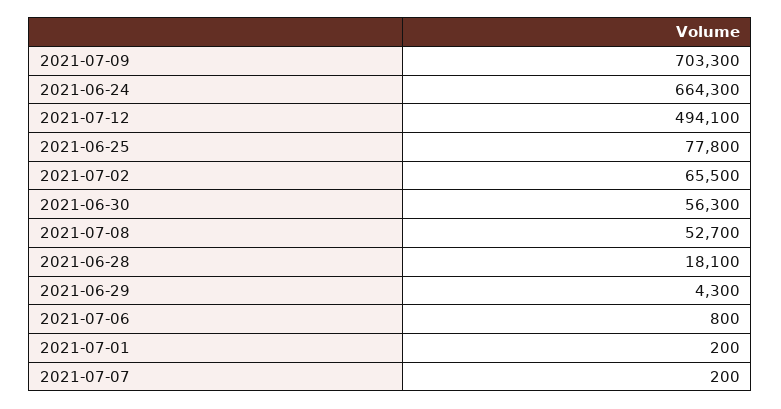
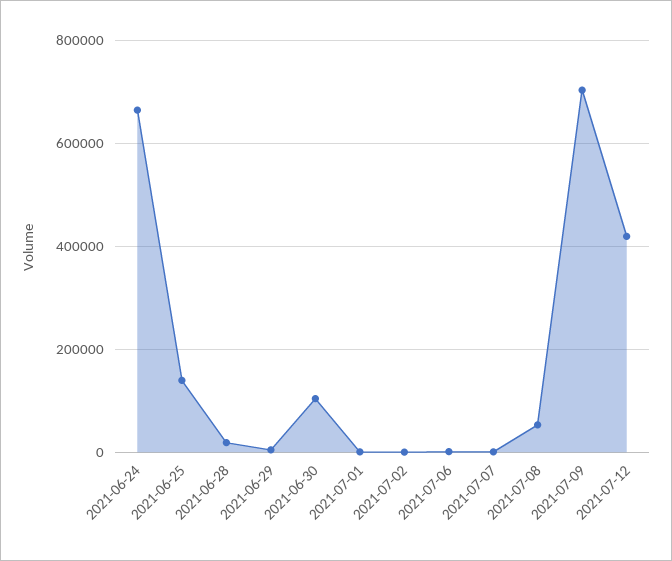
  {
    "2021-07-09": 703300,
    "2021-06-24": 664300,
-   "2021-07-12": 494100,
+   "2021-07-12": 420000,
-   "2021-06-25": 77800,
+   "2021-06-25": 140000,
-   "2021-07-02": 65500,
+   "2021-07-02": 0,
-   "2021-06-30": 56300,
+   "2021-06-30": 100000,
    "2021-07-08": 52700,
    "2021-06-28": 18100,
    "2021-06-29": 4300,
    "2021-07-06": 800,
    "2021-07-01": 200,
    "2021-07-07": 200
  }

